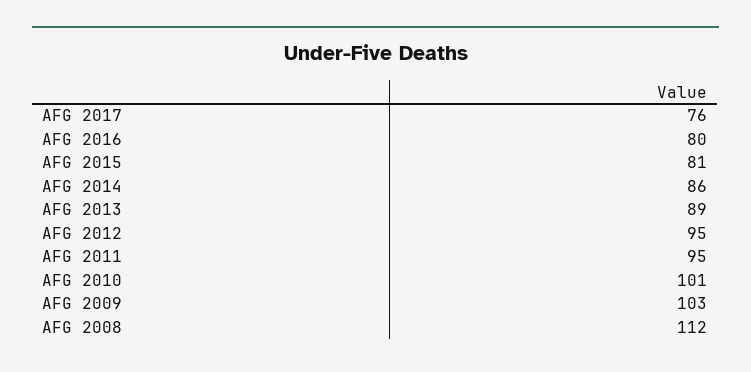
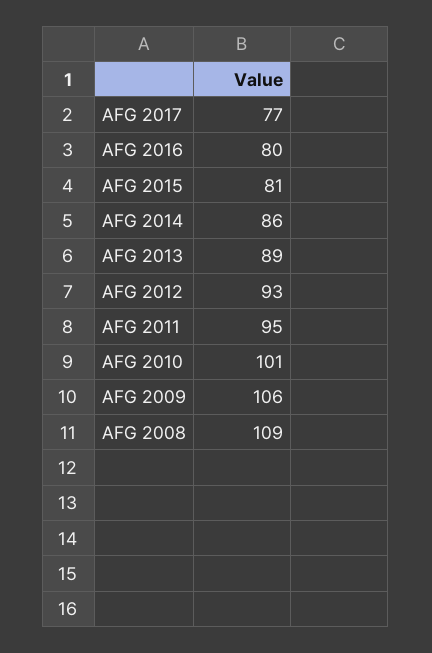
  {
-   "AFG 2017": 76,
+   "AFG 2017": 77,
    "AFG 2016": 80,
    "AFG 2015": 81,
    "AFG 2014": 86,
    "AFG 2013": 89,
-   "AFG 2012": 95,
+   "AFG 2012": 93,
    "AFG 2011": 95,
    "AFG 2010": 101,
-   "AFG 2009": 103,
+   "AFG 2009": 106,
-   "AFG 2008": 112
+   "AFG 2008": 109
  }

